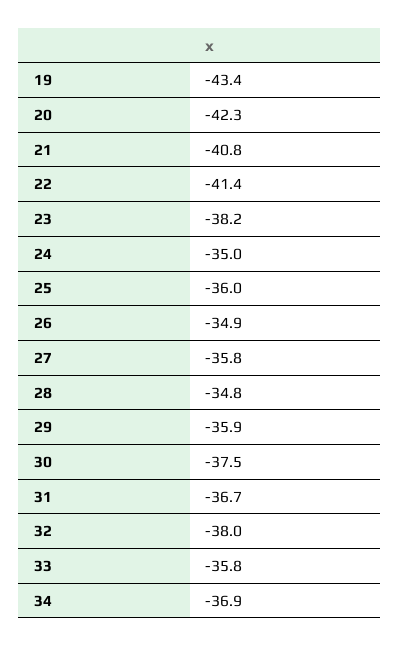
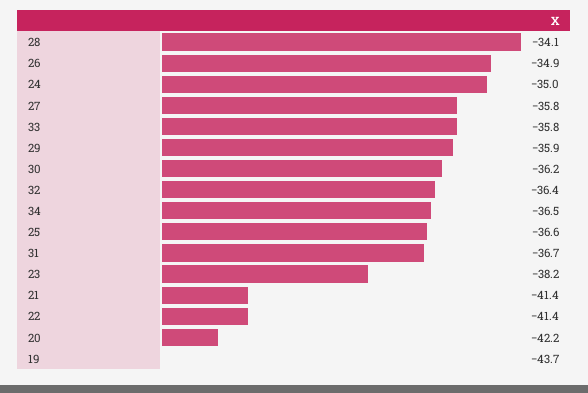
  {
-   "19": -43.4,
+   "19": -43.7,
-   "20": -42.3,
+   "20": -42.2,
-   "21": -40.8,
+   "21": -41.4,
    "22": -41.4,
    "23": -38.2,
    "24": -35,
-   "25": -36,
+   "25": -36.6,
    "26": -34.9,
    "27": -35.8,
-   "28": -34.8,
+   "28": -34.1,
    "29": -35.9,
-   "30": -37.5,
+   "30": -36.2,
    "31": -36.7,
-   "32": -38,
+   "32": -36.4,
    "33": -35.8,
-   "34": -36.9
+   "34": -36.5
  }

